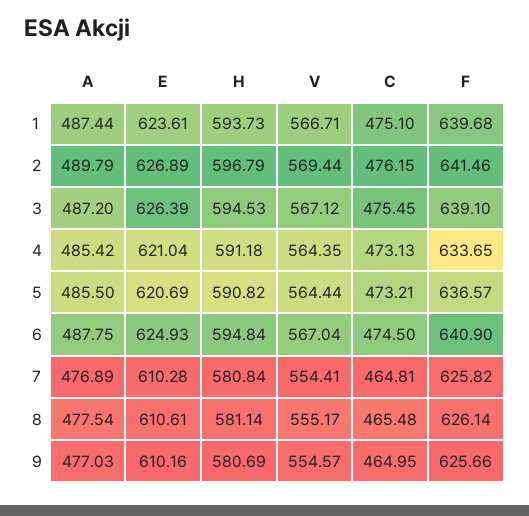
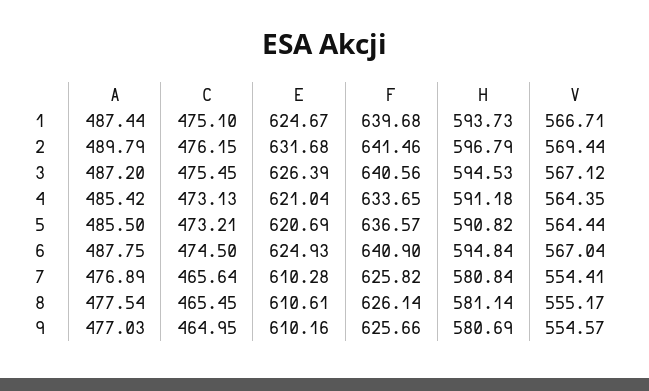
  {
    "A": {
      "1": 487.44,
      "2": 489.79,
      "3": 487.2,
      "4": 485.42,
      "5": 485.5,
      "6": 487.75,
      "7": 476.89,
      "8": 477.54,
      "9": 477.03
    },
    "E": {
-     "1": 623.61,
+     "1": 624.67,
-     "2": 626.89,
+     "2": 631.68,
      "3": 626.39,
      "4": 621.04,
      "5": 620.69,
      "6": 624.93,
      "7": 610.28,
      "8": 610.61,
      "9": 610.16
    },
    "H": {
      "1": 593.73,
      "2": 596.79,
      "3": 594.53,
      "4": 591.18,
      "5": 590.82,
      "6": 594.84,
      "7": 580.84,
      "8": 581.14,
      "9": 580.69
    },
    "V": {
      "1": 566.71,
      "2": 569.44,
      "3": 567.12,
      "4": 564.35,
      "5": 564.44,
      "6": 567.04,
      "7": 554.41,
      "8": 555.17,
      "9": 554.57
    },
    "C": {
      "1": 475.1,
      "2": 476.15,
      "3": 475.45,
      "4": 473.13,
      "5": 473.21,
      "6": 474.5,
-     "7": 464.81,
+     "7": 465.64,
-     "8": 465.48,
+     "8": 465.45,
      "9": 464.95
    },
    "F": {
      "1": 639.68,
      "2": 641.46,
-     "3": 639.1,
+     "3": 640.56,
      "4": 633.65,
      "5": 636.57,
      "6": 640.9,
      "7": 625.82,
      "8": 626.14,
      "9": 625.66
    }
  }

